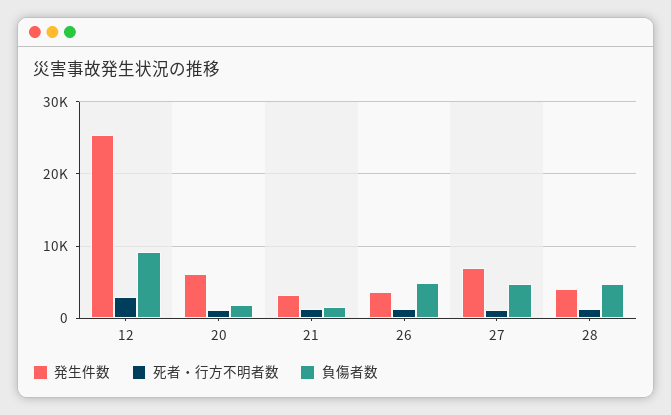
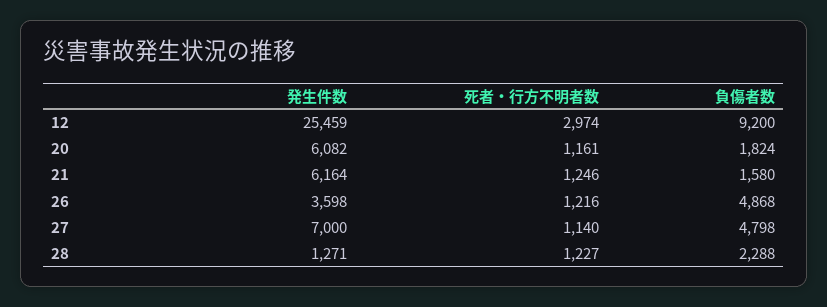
  {
    "発生件数": {
      "12": 25459,
      "20": 6082,
-     "21": 3000,
+     "21": 6164,
      "26": 3598,
      "27": 7000,
-     "28": 4000
+     "28": 1271
    },
    "死者・行方不明者数": {
      "12": 2974,
      "20": 1161,
      "21": 1246,
      "26": 1216,
      "27": 1140,
      "28": 1227
    },
    "負傷者数": {
      "12": 9200,
      "20": 1824,
      "21": 1580,
      "26": 4868,
      "27": 4798,
-     "28": 5000
+     "28": 2288
    }
  }

